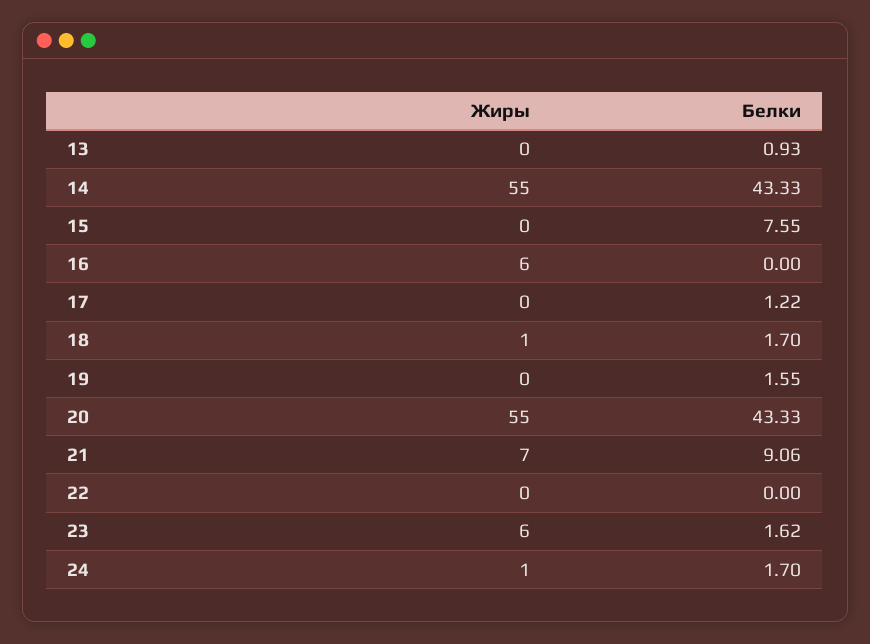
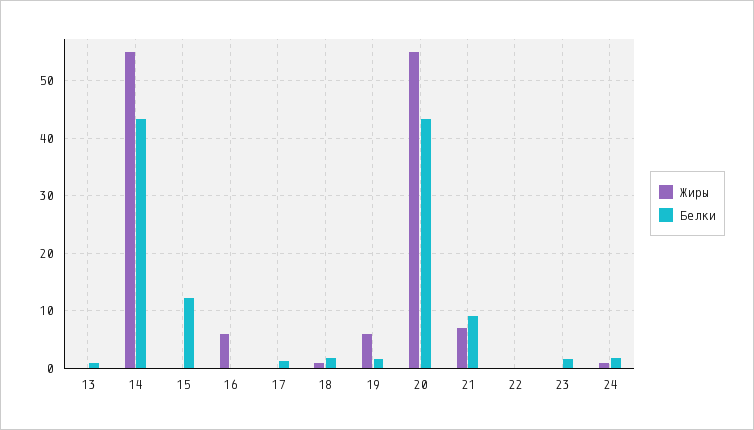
  {
    "Жиры": {
      "13": 0,
      "14": 55,
      "15": 0,
      "16": 6,
      "17": 0,
      "18": 1,
-     "19": 0,
+     "19": 6,
      "20": 55,
      "21": 7,
      "22": 0,
-     "23": 6,
+     "23": 0,
      "24": 1
    },
    "Белки": {
      "13": 0.93,
      "14": 43.33,
-     "15": 7.55,
+     "15": 12,
      "16": 0,
      "17": 1.22,
      "18": 1.7,
      "19": 1.55,
      "20": 43.33,
      "21": 9.06,
      "22": 0,
      "23": 1.62,
      "24": 1.7
    }
  }

